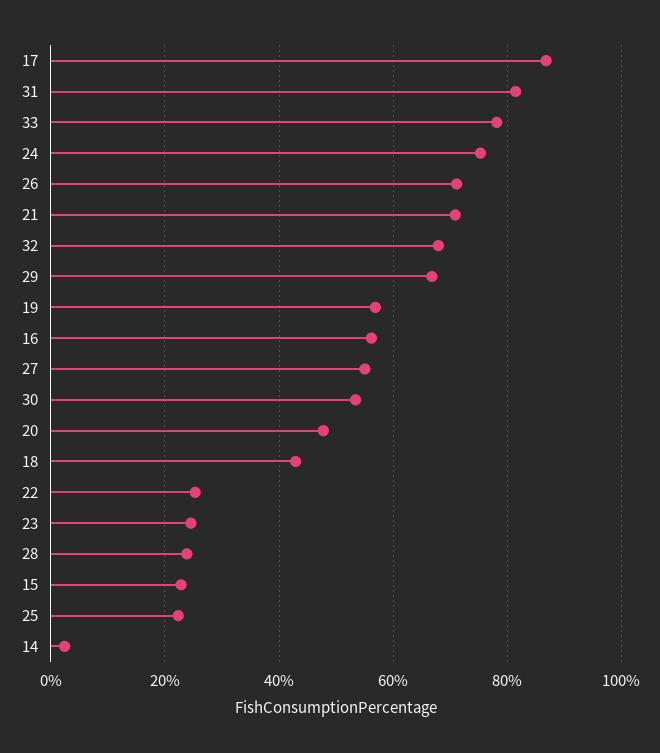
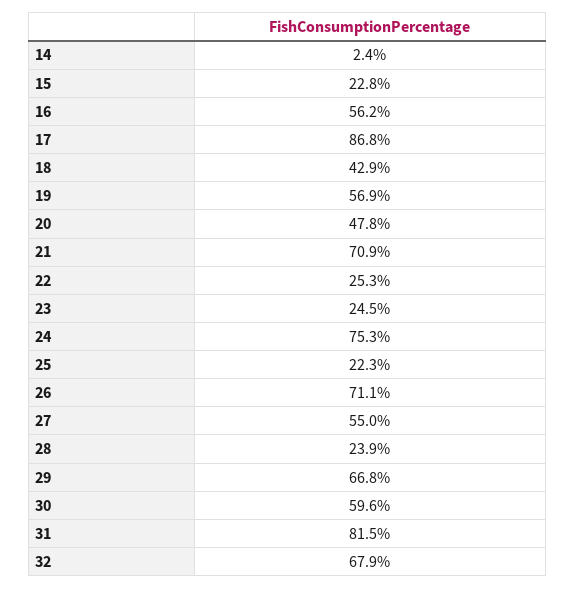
  {
    "17": 86.8,
    "31": 81.5,
-   "33": 78,
    "24": 75.3,
    "26": 71.1,
    "21": 70.9,
    "32": 67.9,
    "29": 66.8,
    "19": 56.9,
    "16": 56.2,
    "27": 55,
-   "30": 54,
+   "30": 59.6,
    "20": 47.8,
    "18": 42.9,
    "22": 25.3,
    "23": 24.5,
    "28": 23.9,
    "15": 22.8,
    "25": 22.3,
    "14": 2.4
  }

